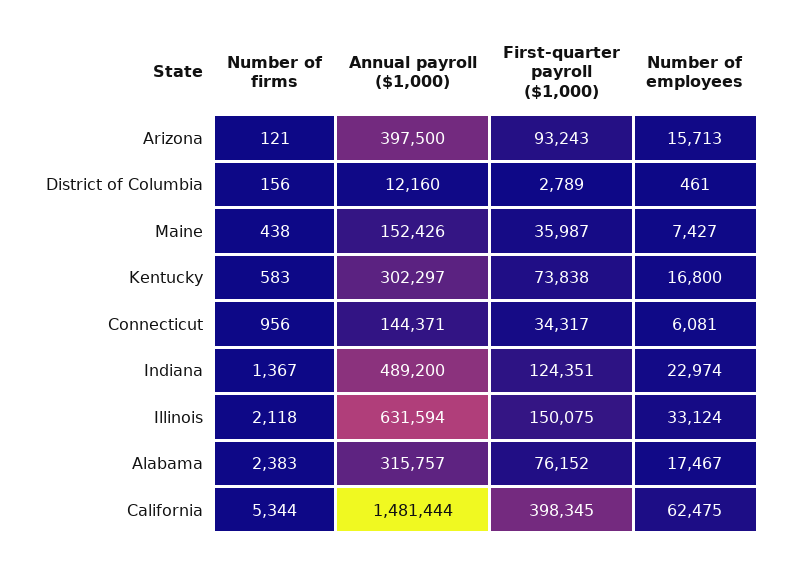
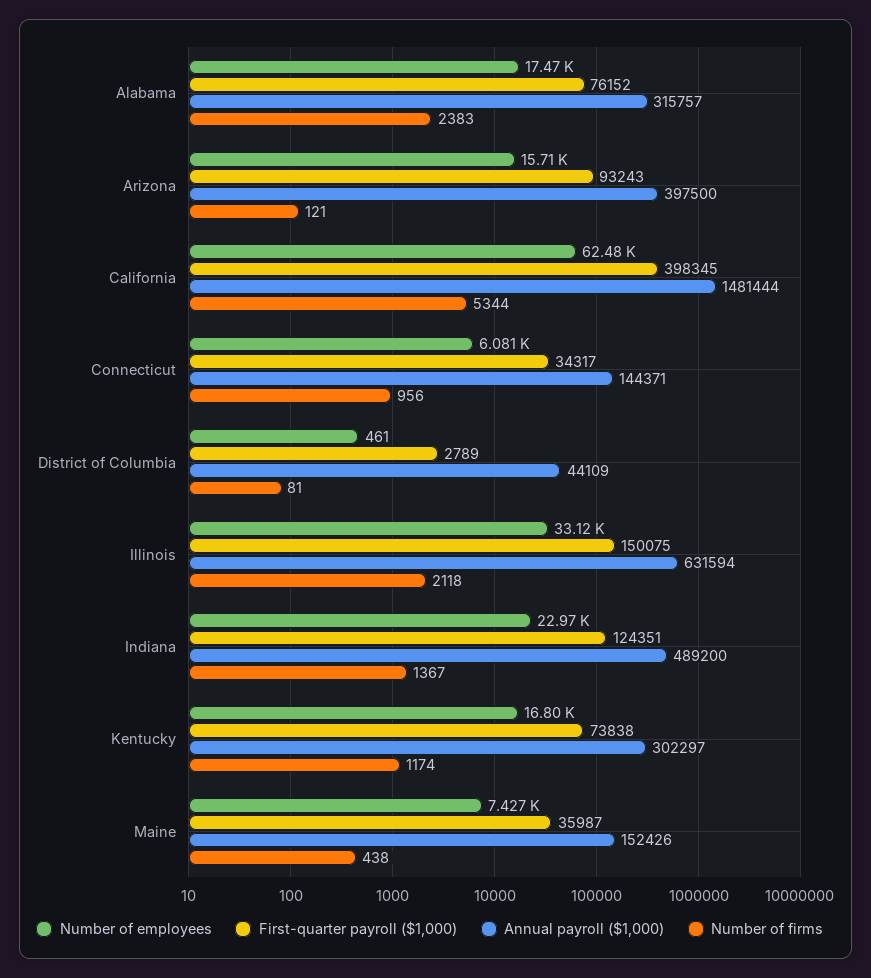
  {
    "Number of firms": {
      "Arizona": 121,
-     "District of Columbia": 156,
+     "District of Columbia": 81,
      "Maine": 438,
-     "Kentucky": 583,
+     "Kentucky": 1174,
      "Connecticut": 956,
      "Indiana": 1367,
      "Illinois": 2118,
      "Alabama": 2383,
      "California": 5344
    },
    "Annual payroll ($1,000)": {
      "Arizona": 397500,
-     "District of Columbia": 12160,
+     "District of Columbia": 44109,
      "Maine": 152426,
      "Kentucky": 302297,
      "Connecticut": 144371,
      "Indiana": 489200,
      "Illinois": 631594,
      "Alabama": 315757,
      "California": 1481444
    },
    "First-quarter payroll ($1,000)": {
      "Arizona": 93243,
      "District of Columbia": 2789,
      "Maine": 35987,
      "Kentucky": 73838,
      "Connecticut": 34317,
      "Indiana": 124351,
      "Illinois": 150075,
      "Alabama": 76152,
      "California": 398345
    },
    "Number of employees": {
      "Arizona": 15713,
      "District of Columbia": 461,
      "Maine": 7427,
      "Kentucky": 16800,
      "Connecticut": 6081,
      "Indiana": 22974,
      "Illinois": 33124,
      "Alabama": 17467,
      "California": 62475
    }
  }

